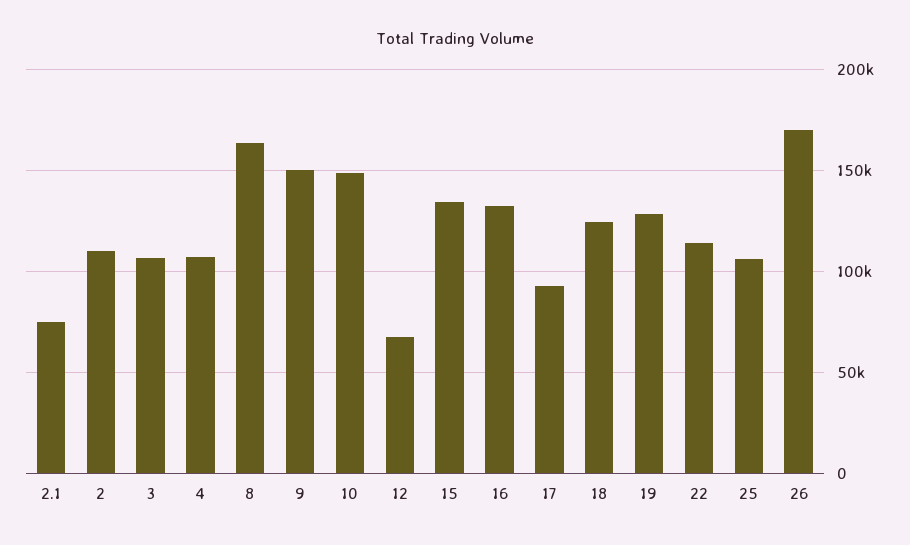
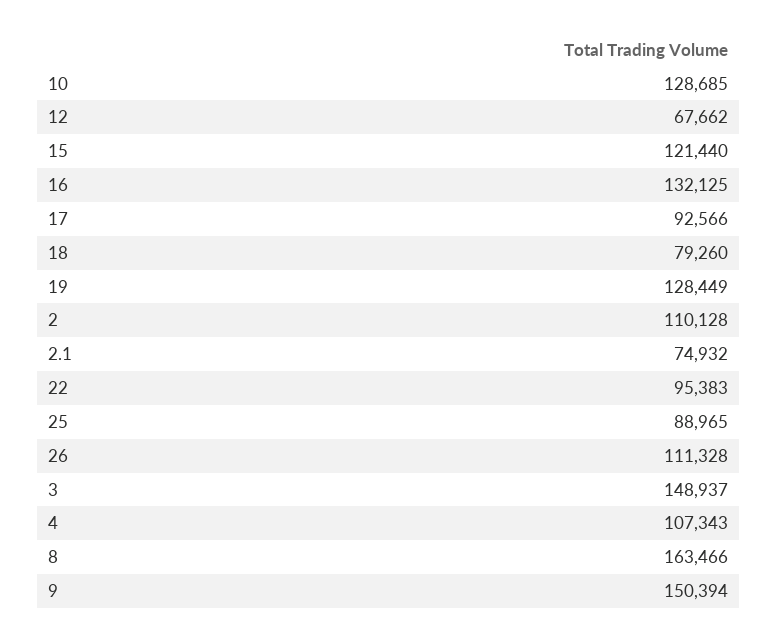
  {
    "2.1": 74932,
    "2": 110128,
-   "3": 105000,
+   "3": 148937,
    "4": 107343,
    "8": 163466,
    "9": 150394,
-   "10": 150000,
+   "10": 128685,
    "12": 67662,
-   "15": 135000,
+   "15": 121440,
    "16": 132125,
    "17": 92566,
-   "18": 125000,
+   "18": 79260,
    "19": 128449,
-   "22": 115000,
+   "22": 95383,
-   "25": 105000,
+   "25": 88965,
-   "26": 170000
+   "26": 111328
  }

